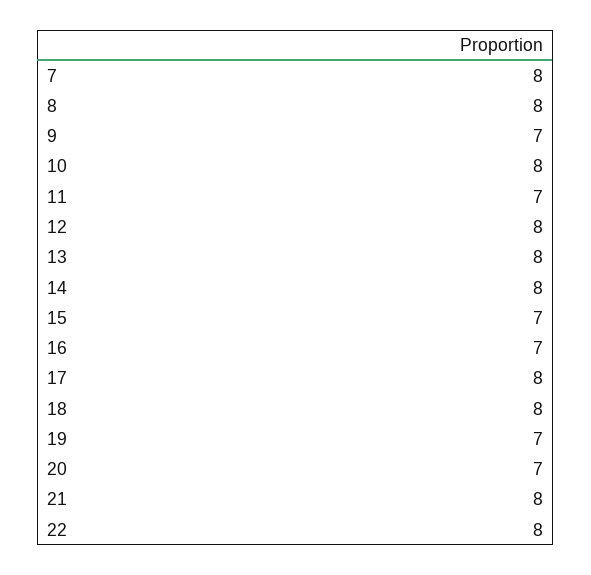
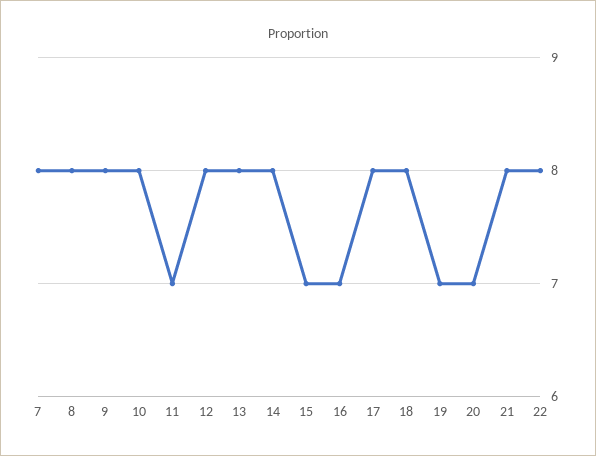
  {
    "7": 8,
    "8": 8,
-   "9": 7,
+   "9": 8,
    "10": 8,
    "11": 7,
    "12": 8,
    "13": 8,
    "14": 8,
    "15": 7,
    "16": 7,
    "17": 8,
    "18": 8,
    "19": 7,
    "20": 7,
    "21": 8,
    "22": 8
  }

